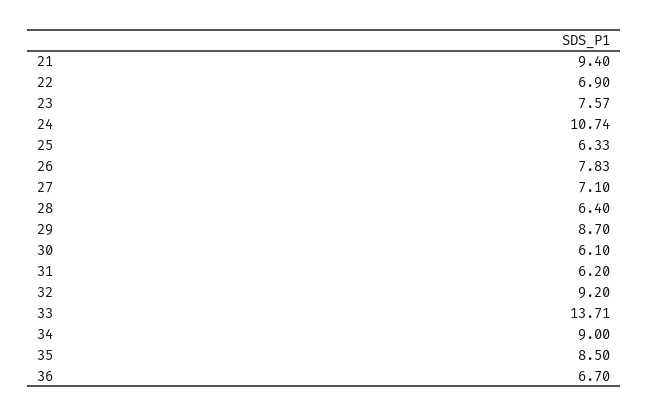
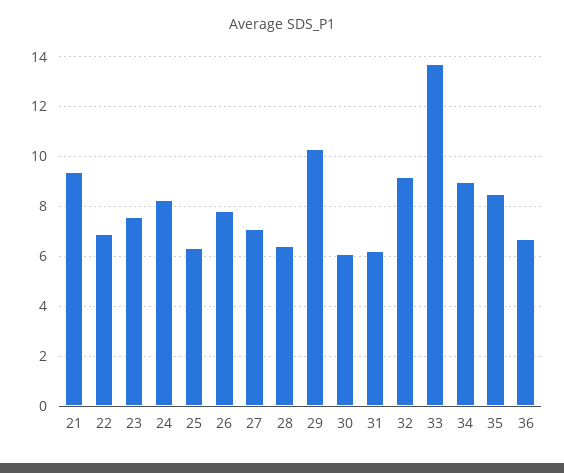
  {
    "21": 9.4,
    "22": 6.9,
    "23": 7.57,
-   "24": 10.74,
+   "24": 8.25,
    "25": 6.33,
    "26": 7.83,
    "27": 7.1,
    "28": 6.4,
-   "29": 8.7,
+   "29": 10.25,
    "30": 6.1,
    "31": 6.2,
    "32": 9.2,
    "33": 13.71,
    "34": 9,
    "35": 8.5,
    "36": 6.7
  }

